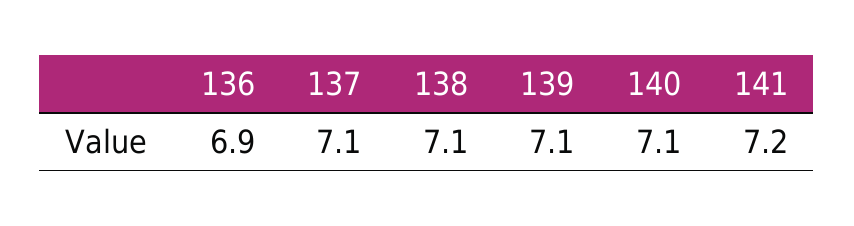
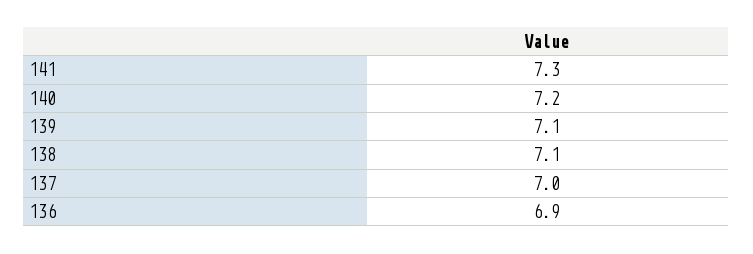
  {
    "136": 6.9,
-   "137": 7.1,
+   "137": 7,
    "138": 7.1,
    "139": 7.1,
-   "140": 7.1,
+   "140": 7.2,
-   "141": 7.2
+   "141": 7.3
  }

